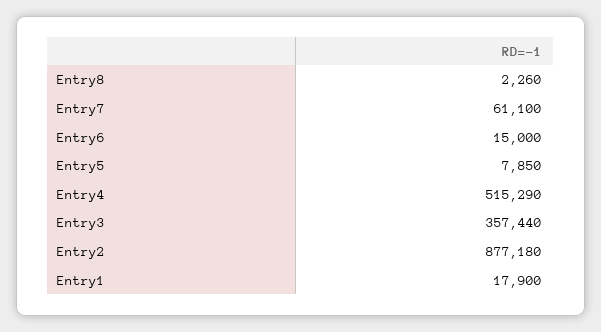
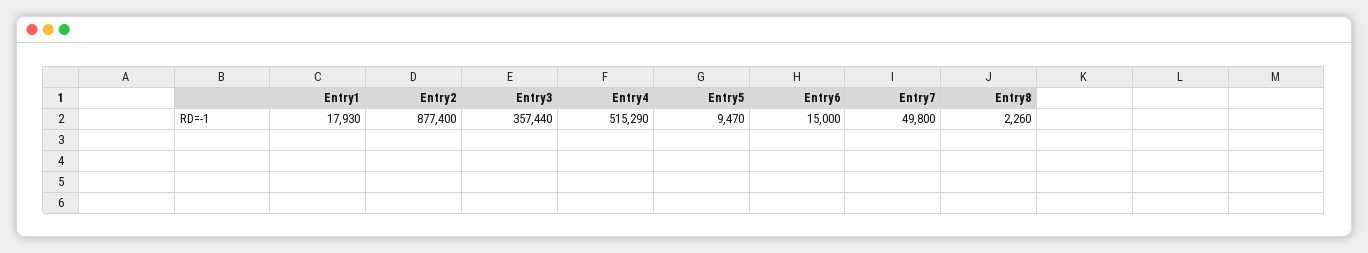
  {
    "Entry8": 2260,
-   "Entry7": 61100,
+   "Entry7": 49800,
    "Entry6": 15000,
-   "Entry5": 7850,
+   "Entry5": 9470,
    "Entry4": 515290,
    "Entry3": 357440,
-   "Entry2": 877180,
+   "Entry2": 877400,
-   "Entry1": 17900
+   "Entry1": 17930
  }

